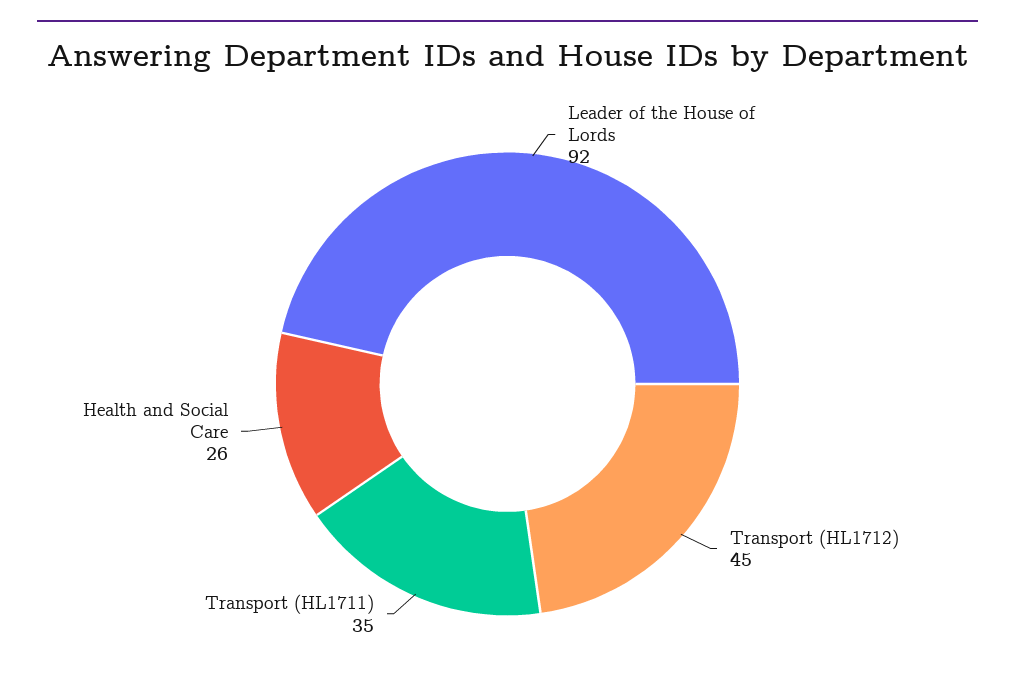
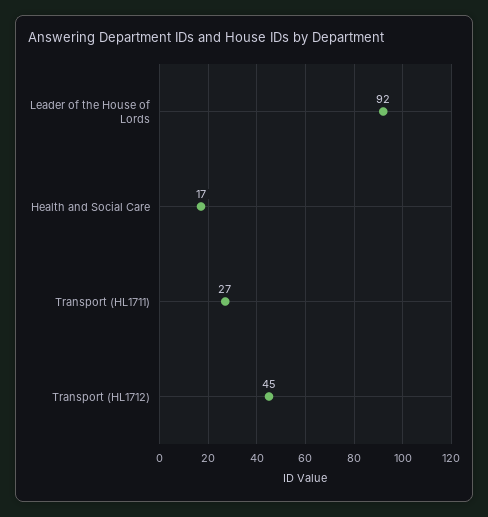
  {
    "Leader of the House of Lords": 92,
    "Transport (HL1712)": 45,
-   "Transport (HL1711)": 35,
+   "Transport (HL1711)": 27,
-   "Health and Social Care": 26
+   "Health and Social Care": 17
  }

